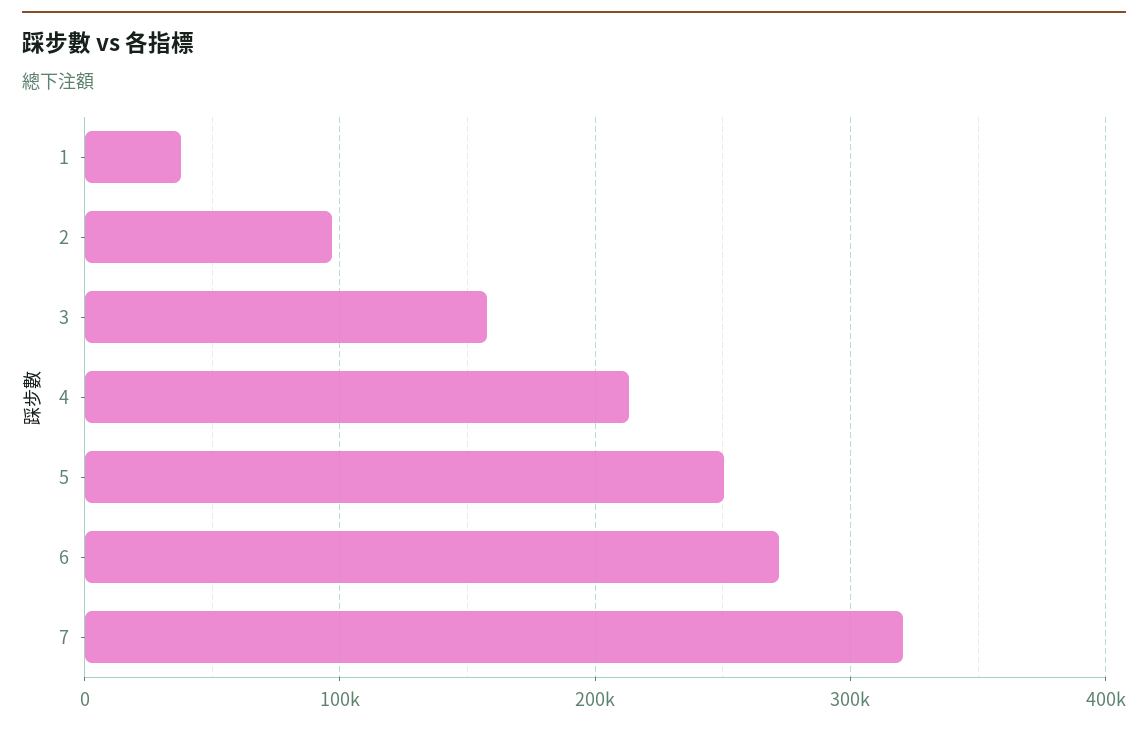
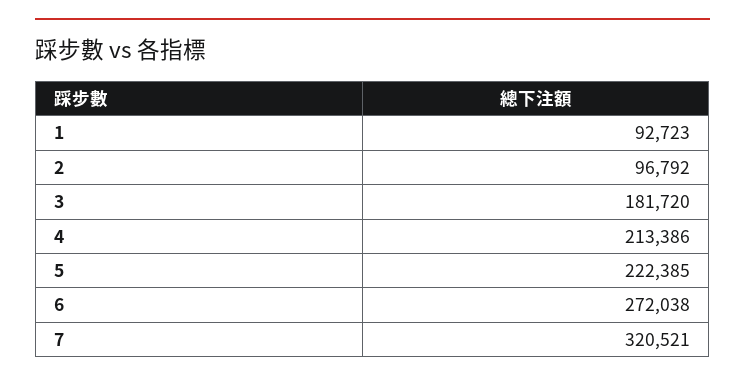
  {
-   "1": 40000,
+   "1": 92723,
    "2": 96792,
-   "3": 160000,
+   "3": 181720,
    "4": 213386,
-   "5": 250000,
+   "5": 222385,
    "6": 272038,
    "7": 320521
  }

